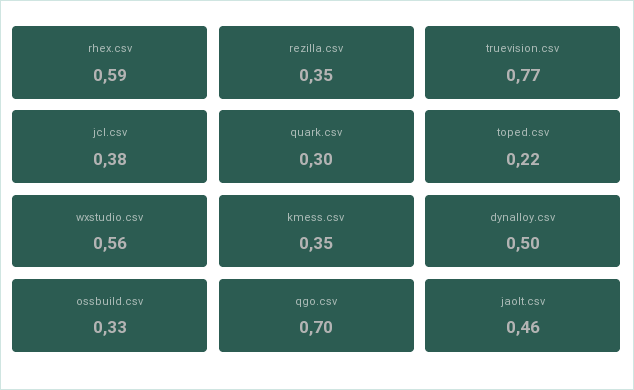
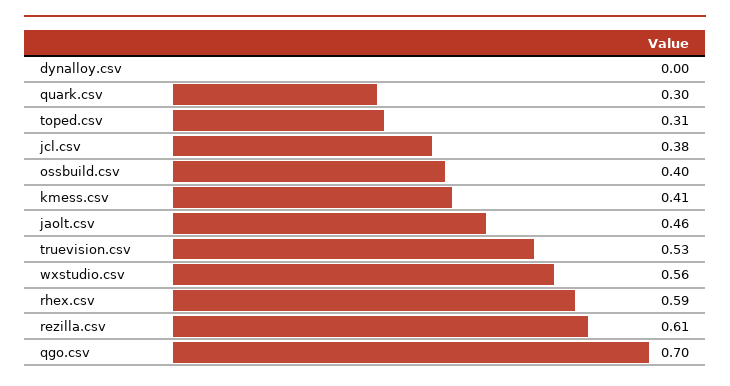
  {
    "rhex.csv": 0.59,
-   "rezilla.csv": 0.35,
+   "rezilla.csv": 0.61,
-   "truevision.csv": 0.77,
+   "truevision.csv": 0.53,
    "jcl.csv": 0.38,
    "quark.csv": 0.3,
-   "toped.csv": 0.22,
+   "toped.csv": 0.31,
    "wxstudio.csv": 0.56,
-   "kmess.csv": 0.35,
+   "kmess.csv": 0.41,
-   "dynalloy.csv": 0.5,
+   "dynalloy.csv": 0,
-   "ossbuild.csv": 0.33,
+   "ossbuild.csv": 0.4,
    "qgo.csv": 0.7,
    "jaolt.csv": 0.46
  }

